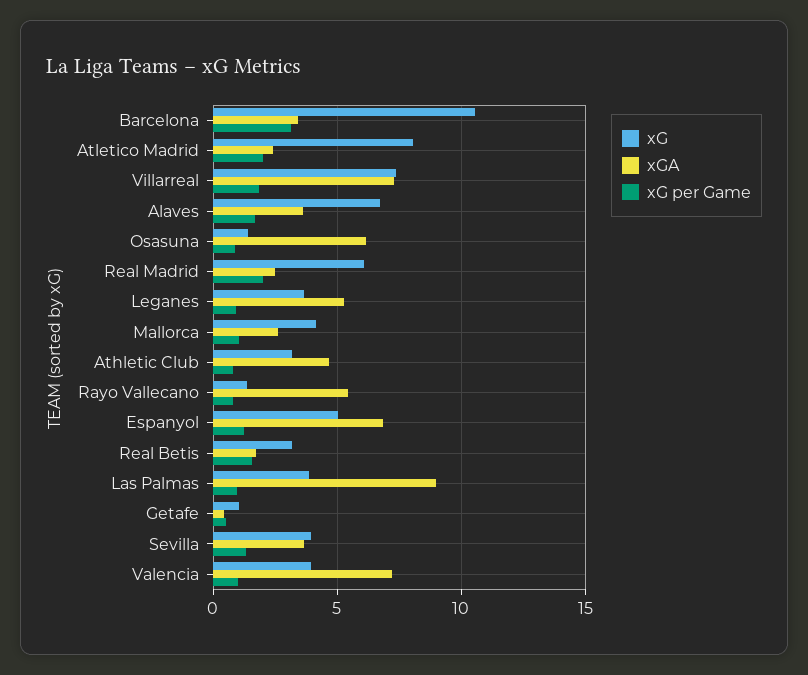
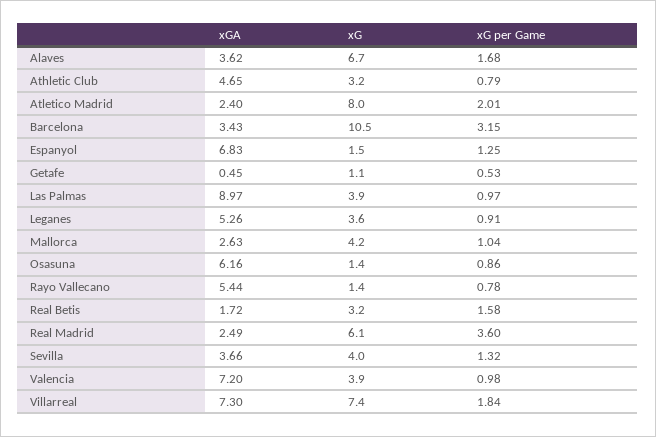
  {
    "xG": {
      "Barcelona": 10.5,
      "Atletico Madrid": 8,
      "Villarreal": 7.4,
      "Alaves": 6.7,
      "Osasuna": 1.4,
      "Real Madrid": 6.1,
      "Leganes": 3.6,
      "Mallorca": 4.2,
      "Athletic Club": 3.2,
      "Rayo Vallecano": 1.4,
-     "Espanyol": 5,
+     "Espanyol": 1.5,
      "Real Betis": 3.2,
      "Las Palmas": 3.9,
      "Getafe": 1.1,
      "Sevilla": 4,
      "Valencia": 3.9
    },
    "xGA": {
      "Barcelona": 3.43,
      "Atletico Madrid": 2.4,
      "Villarreal": 7.3,
      "Alaves": 3.62,
      "Osasuna": 6.16,
      "Real Madrid": 2.49,
      "Leganes": 5.26,
      "Mallorca": 2.63,
      "Athletic Club": 4.65,
      "Rayo Vallecano": 5.44,
      "Espanyol": 6.83,
      "Real Betis": 1.72,
      "Las Palmas": 8.97,
      "Getafe": 0.45,
      "Sevilla": 3.66,
      "Valencia": 7.2
    },
    "xG per Game": {
      "Barcelona": 3.15,
      "Atletico Madrid": 2.01,
      "Villarreal": 1.84,
      "Alaves": 1.68,
      "Osasuna": 0.86,
-     "Real Madrid": 2,
+     "Real Madrid": 3.6,
      "Leganes": 0.91,
      "Mallorca": 1.04,
      "Athletic Club": 0.79,
      "Rayo Vallecano": 0.78,
      "Espanyol": 1.25,
      "Real Betis": 1.58,
      "Las Palmas": 0.97,
      "Getafe": 0.53,
      "Sevilla": 1.32,
      "Valencia": 0.98
    }
  }

